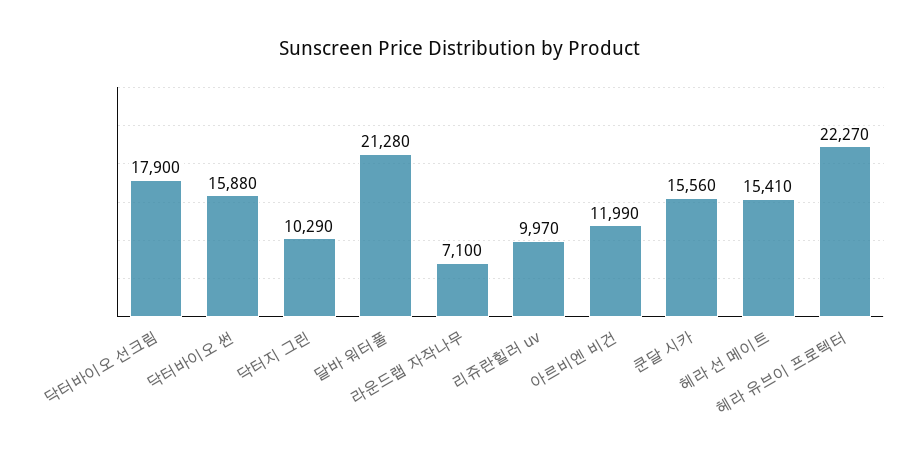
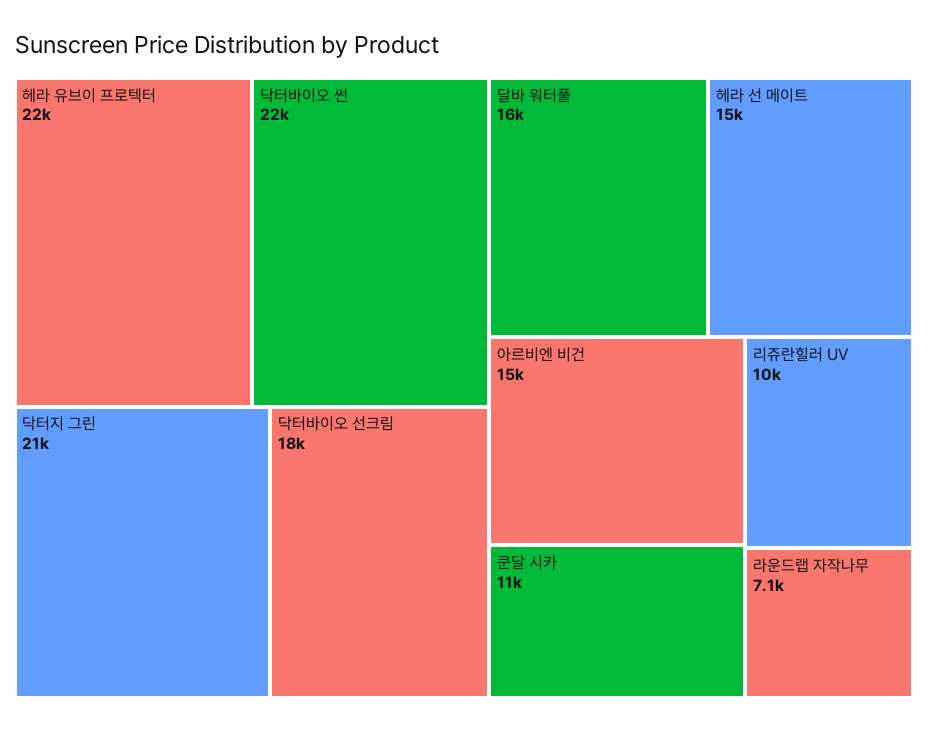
  {
    "닥터바이오 선크림": 17900,
-   "닥터바이오 썬": 15880,
+   "닥터바이오 썬": 22000,
-   "닥터지 그린": 10290,
+   "닥터지 그린": 21000,
-   "달바 워터풀": 21280,
+   "달바 워터풀": 16000,
    "라운드랩 자작나무": 7100,
    "리쥬란힐러 uv": 9970,
-   "아르비엔 비건": 11990,
+   "아르비엔 비건": 15000,
-   "쿤달 시카": 15560,
+   "쿤달 시카": 11000,
    "헤라 선 메이트": 15410,
    "헤라 유브이 프로텍터": 22270
  }

